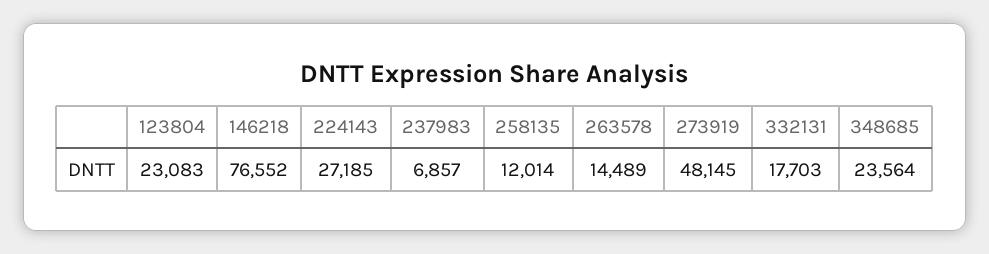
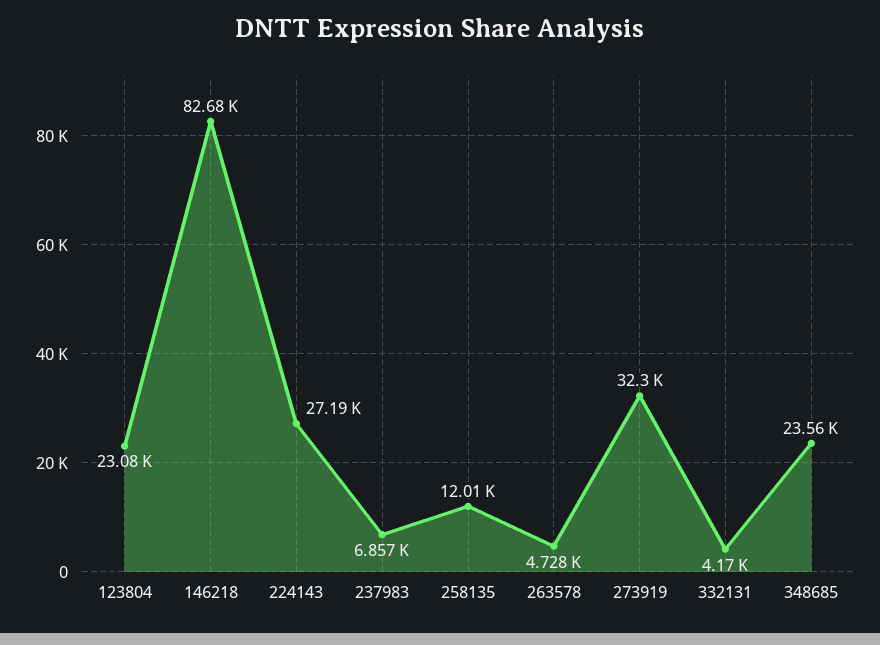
  {
    "123804": 23083,
-   "146218": 76552,
+   "146218": 82680,
    "224143": 27185,
    "237983": 6857,
    "258135": 12014,
-   "263578": 14489,
+   "263578": 4728,
-   "273919": 48145,
+   "273919": 32300,
-   "332131": 17703,
+   "332131": 4170,
    "348685": 23564
  }

